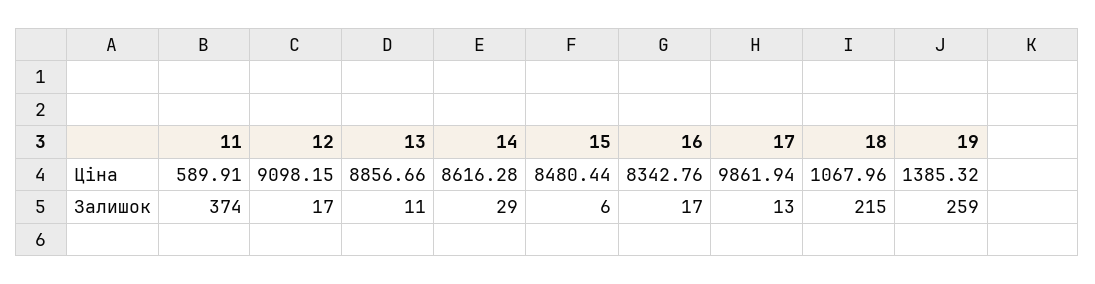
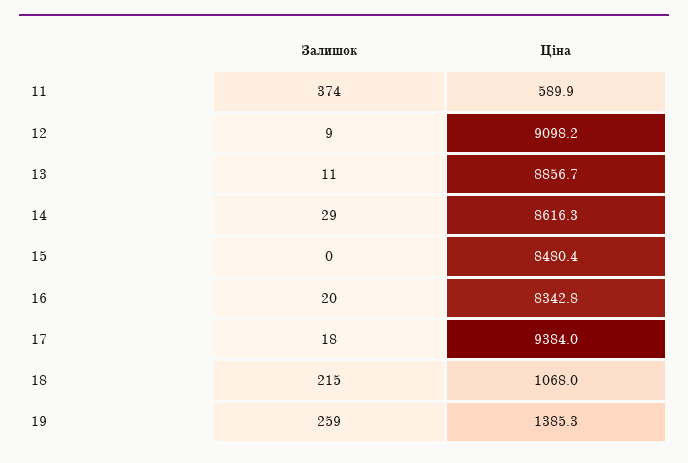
  {
    "11": {
      "Ціна": 589.91,
      "Залишок": 374
    },
    "12": {
      "Ціна": 9098.15,
-     "Залишок": 17
+     "Залишок": 9
    },
    "13": {
      "Ціна": 8856.66,
      "Залишок": 11
    },
    "14": {
      "Ціна": 8616.28,
      "Залишок": 29
    },
    "15": {
      "Ціна": 8480.44,
-     "Залишок": 6
+     "Залишок": 0
    },
    "16": {
      "Ціна": 8342.76,
-     "Залишок": 17
+     "Залишок": 20
    },
    "17": {
-     "Ціна": 9861.94,
+     "Ціна": 9384,
-     "Залишок": 13
+     "Залишок": 18
    },
    "18": {
      "Ціна": 1067.96,
      "Залишок": 215
    },
    "19": {
      "Ціна": 1385.32,
      "Залишок": 259
    }
  }

